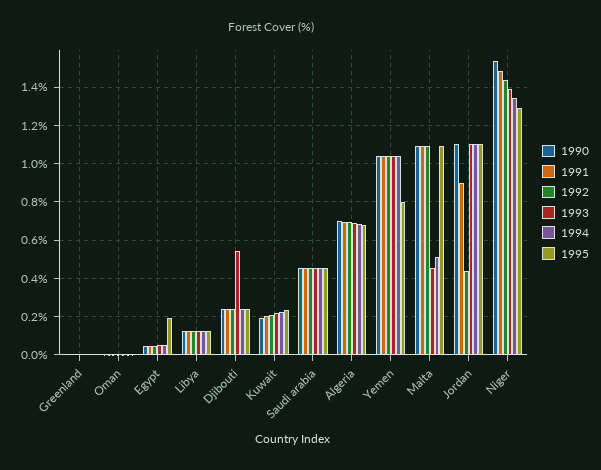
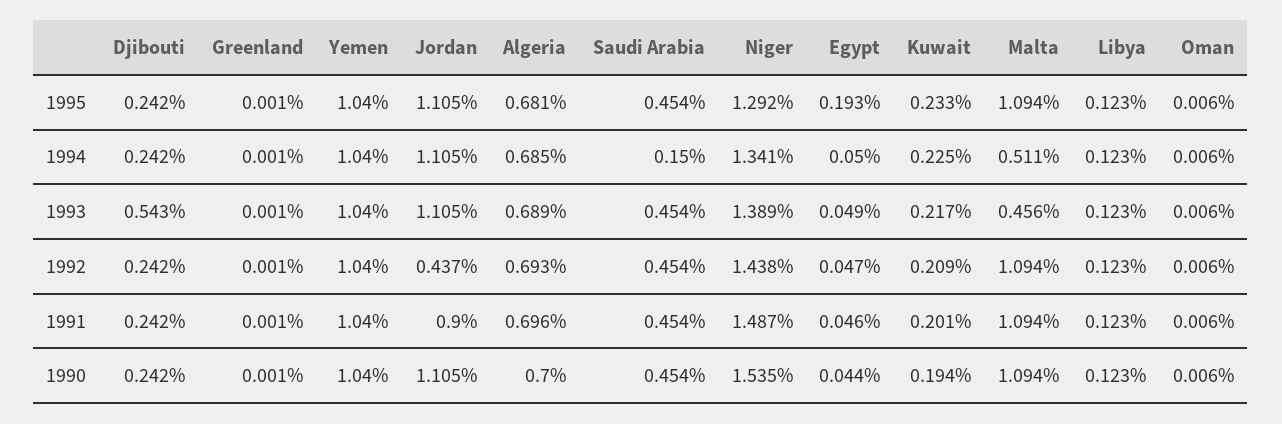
  {
    "1990": {
      "Greenland": 0.001,
      "Oman": 0.006,
      "Egypt": 0.044,
      "Libya": 0.123,
      "Djibouti": 0.242,
      "Kuwait": 0.194,
      "Saudi arabia": 0.454,
      "Algeria": 0.7,
      "Yemen": 1.04,
      "Malta": 1.094,
      "Jordan": 1.105,
      "Niger": 1.535
    },
    "1991": {
      "Greenland": 0.001,
      "Oman": 0.006,
      "Egypt": 0.046,
      "Libya": 0.123,
      "Djibouti": 0.242,
      "Kuwait": 0.201,
      "Saudi arabia": 0.454,
      "Algeria": 0.696,
      "Yemen": 1.04,
      "Malta": 1.094,
      "Jordan": 0.9,
      "Niger": 1.487
    },
    "1992": {
      "Greenland": 0.001,
      "Oman": 0.006,
      "Egypt": 0.047,
      "Libya": 0.123,
      "Djibouti": 0.242,
      "Kuwait": 0.209,
      "Saudi arabia": 0.454,
      "Algeria": 0.693,
      "Yemen": 1.04,
      "Malta": 1.094,
      "Jordan": 0.437,
      "Niger": 1.438
    },
    "1993": {
      "Greenland": 0.001,
      "Oman": 0.006,
      "Egypt": 0.049,
      "Libya": 0.123,
      "Djibouti": 0.543,
      "Kuwait": 0.217,
      "Saudi arabia": 0.454,
      "Algeria": 0.689,
      "Yemen": 1.04,
      "Malta": 0.456,
      "Jordan": 1.105,
      "Niger": 1.389
    },
    "1994": {
      "Greenland": 0.001,
      "Oman": 0.006,
      "Egypt": 0.05,
      "Libya": 0.123,
      "Djibouti": 0.242,
      "Kuwait": 0.225,
-     "Saudi arabia": 0.45,
+     "Saudi arabia": 0.15,
      "Algeria": 0.685,
      "Yemen": 1.04,
      "Malta": 0.511,
      "Jordan": 1.105,
      "Niger": 1.341
    },
    "1995": {
      "Greenland": 0.001,
      "Oman": 0.006,
      "Egypt": 0.193,
      "Libya": 0.123,
      "Djibouti": 0.242,
      "Kuwait": 0.233,
      "Saudi arabia": 0.454,
      "Algeria": 0.681,
-     "Yemen": 0.8,
+     "Yemen": 1.04,
      "Malta": 1.094,
      "Jordan": 1.105,
      "Niger": 1.292
    }
  }

